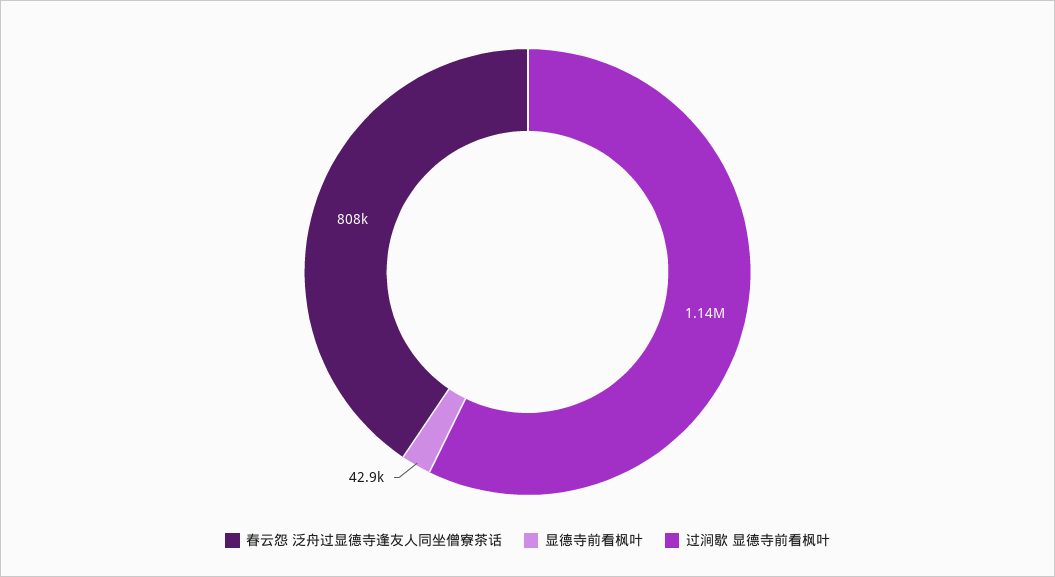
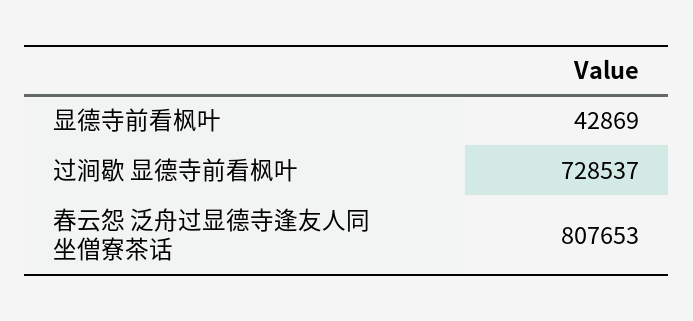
  {
    "春云怨 泛舟过显德寺逢友人同坐僧寮茶话": 807653,
    "显德寺前看枫叶": 42869,
-   "过涧歇 显德寺前看枫叶": 1140000
+   "过涧歇 显德寺前看枫叶": 728537
  }

